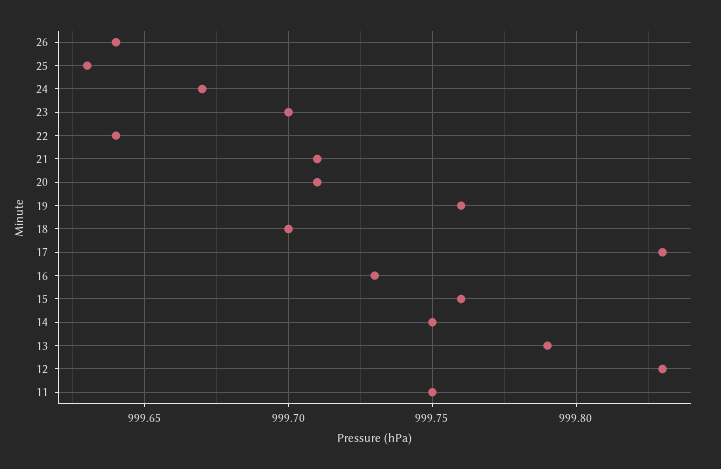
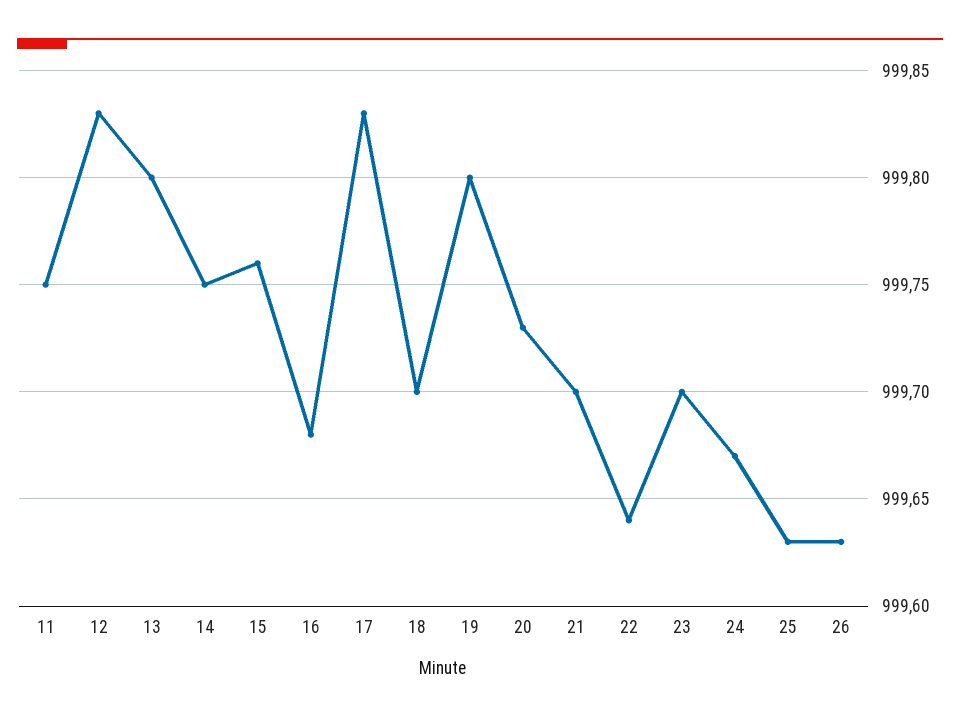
  {
-   "26": 999.64,
+   "26": 999.63,
    "25": 999.63,
    "24": 999.67,
    "23": 999.7,
    "22": 999.64,
-   "21": 999.71,
+   "21": 999.7,
-   "20": 999.71,
+   "20": 999.73,
-   "19": 999.76,
+   "19": 999.8,
    "18": 999.7,
    "17": 999.83,
-   "16": 999.73,
+   "16": 999.68,
    "15": 999.76,
    "14": 999.75,
-   "13": 999.79,
+   "13": 999.8,
    "12": 999.83,
    "11": 999.75
  }

